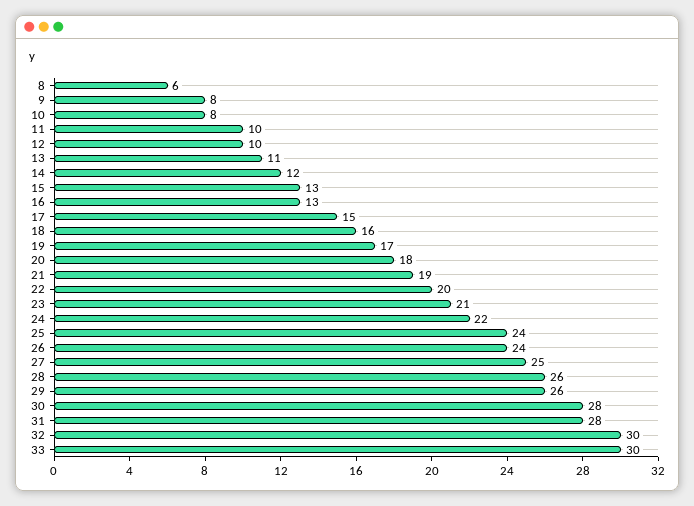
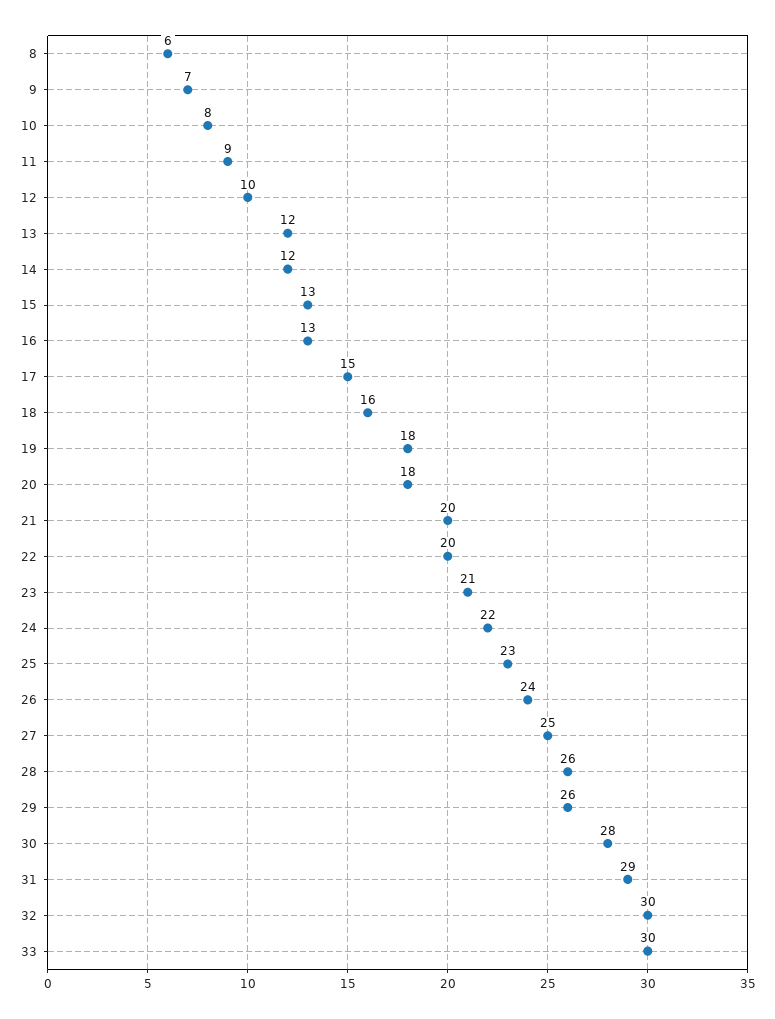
  {
    "8": 6,
-   "9": 8,
+   "9": 7,
    "10": 8,
-   "11": 10,
+   "11": 9,
    "12": 10,
-   "13": 11,
+   "13": 12,
    "14": 12,
    "15": 13,
    "16": 13,
    "17": 15,
    "18": 16,
-   "19": 17,
+   "19": 18,
    "20": 18,
-   "21": 19,
+   "21": 20,
    "22": 20,
    "23": 21,
    "24": 22,
-   "25": 24,
+   "25": 23,
    "26": 24,
    "27": 25,
    "28": 26,
    "29": 26,
    "30": 28,
-   "31": 28,
+   "31": 29,
    "32": 30,
    "33": 30
  }

